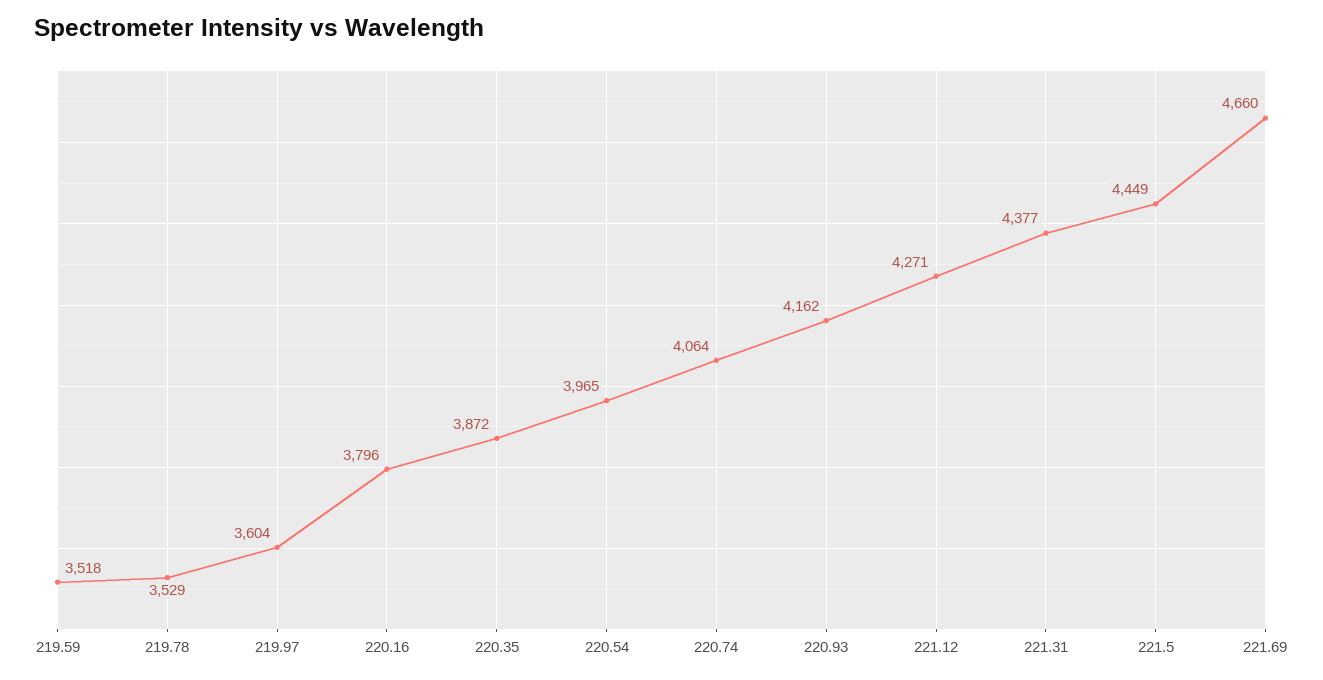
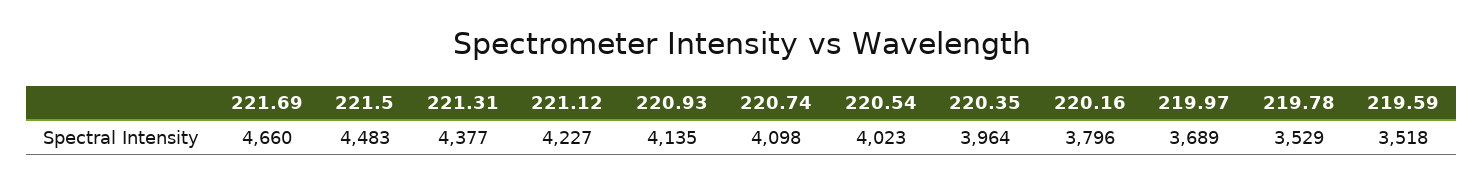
  {
    "219.59": 3518,
    "219.78": 3529,
-   "219.97": 3604,
+   "219.97": 3689,
    "220.16": 3796,
-   "220.35": 3872,
+   "220.35": 3964,
-   "220.54": 3965,
+   "220.54": 4023,
-   "220.74": 4064,
+   "220.74": 4098,
-   "220.93": 4162,
+   "220.93": 4135,
-   "221.12": 4271,
+   "221.12": 4227,
    "221.31": 4377,
-   "221.5": 4449,
+   "221.5": 4483,
    "221.69": 4660
  }

